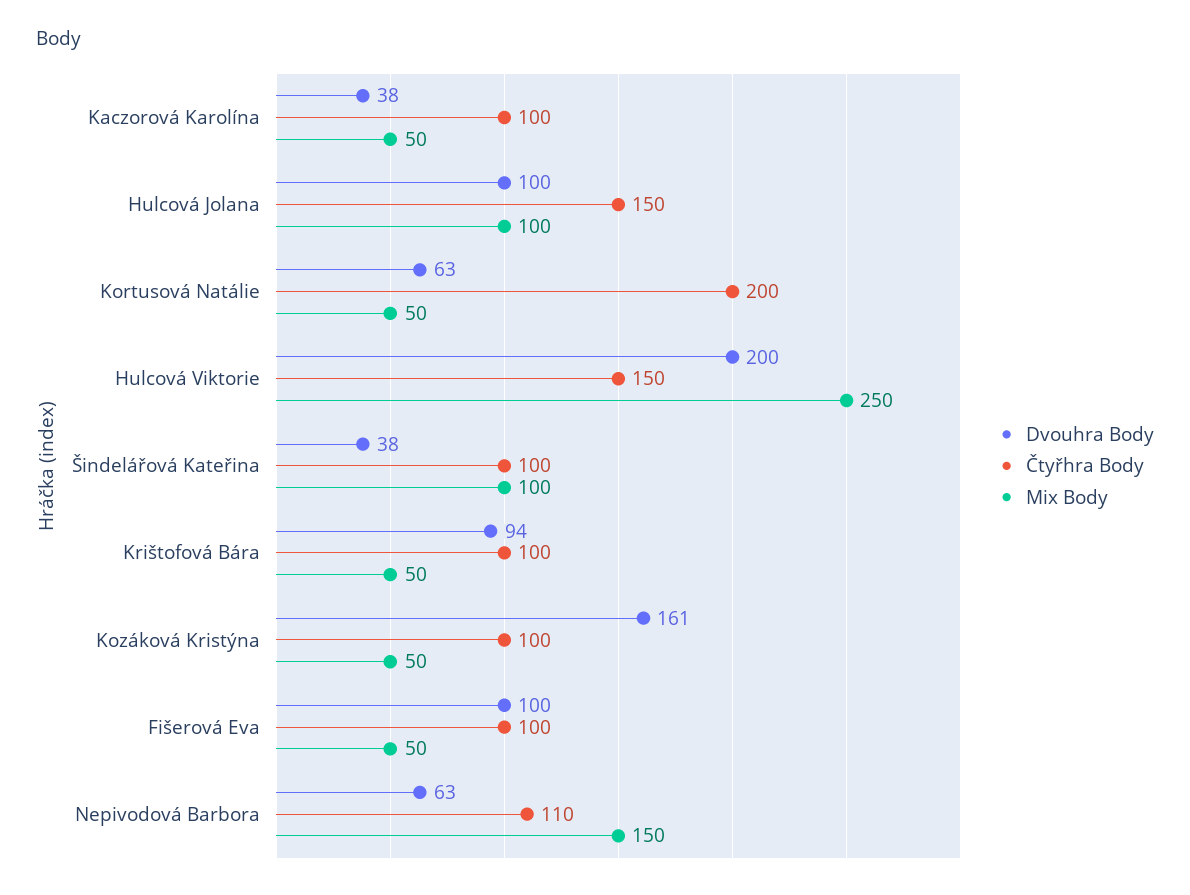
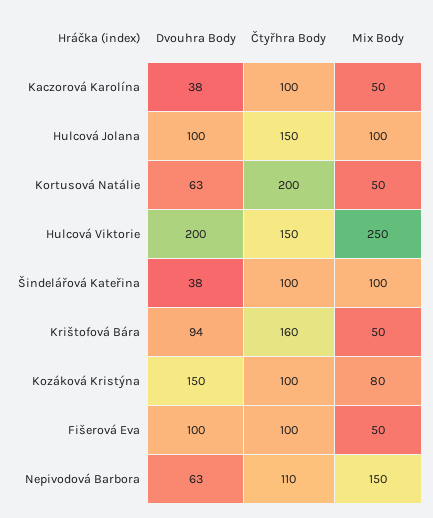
  {
    "Dvouhra Body": {
      "Kaczorová Karolína": 38,
      "Hulcová Jolana": 100,
      "Kortusová Natálie": 63,
      "Hulcová Viktorie": 200,
      "Šindelářová Kateřina": 38,
      "Krištofová Bára": 94,
-     "Kozáková Kristýna": 161,
+     "Kozáková Kristýna": 150,
      "Fišerová Eva": 100,
      "Nepivodová Barbora": 63
    },
    "Čtyřhra Body": {
      "Kaczorová Karolína": 100,
      "Hulcová Jolana": 150,
      "Kortusová Natálie": 200,
      "Hulcová Viktorie": 150,
      "Šindelářová Kateřina": 100,
-     "Krištofová Bára": 100,
+     "Krištofová Bára": 160,
      "Kozáková Kristýna": 100,
      "Fišerová Eva": 100,
      "Nepivodová Barbora": 110
    },
    "Mix Body": {
      "Kaczorová Karolína": 50,
      "Hulcová Jolana": 100,
      "Kortusová Natálie": 50,
      "Hulcová Viktorie": 250,
      "Šindelářová Kateřina": 100,
      "Krištofová Bára": 50,
-     "Kozáková Kristýna": 50,
+     "Kozáková Kristýna": 80,
      "Fišerová Eva": 50,
      "Nepivodová Barbora": 150
    }
  }

